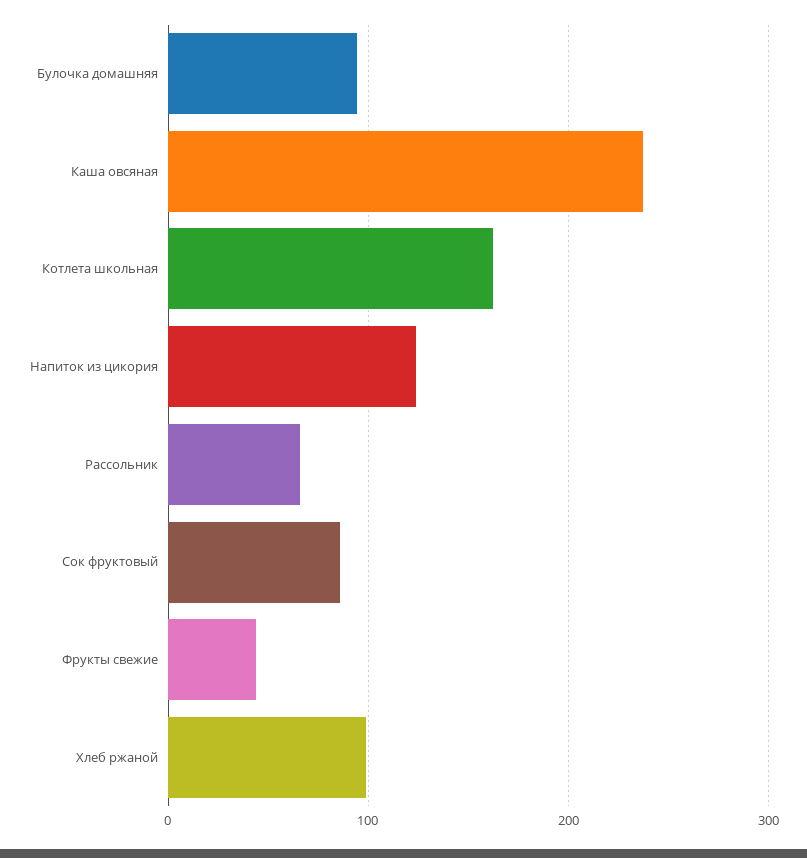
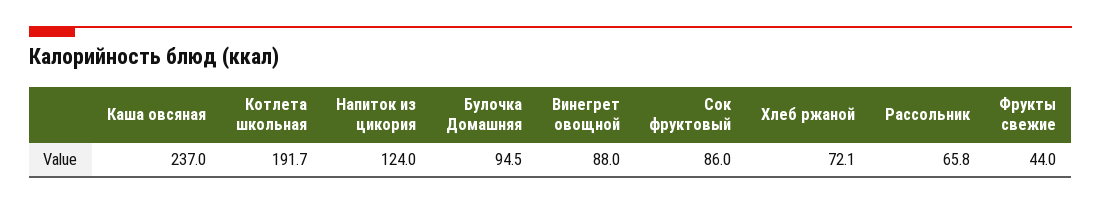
  {
    "Булочка домашняя": 94.5,
    "Каша овсяная": 237,
-   "Котлета школьная": 160,
+   "Котлета школьная": 191.7,
    "Напиток из цикория": 124,
    "Рассольник": 65.8,
    "Сок фруктовый": 86,
    "Фрукты свежие": 44,
-   "Хлеб ржаной": 100
+   "Хлеб ржаной": 72.1,
+   "Винегрет овощной": 88
  }

